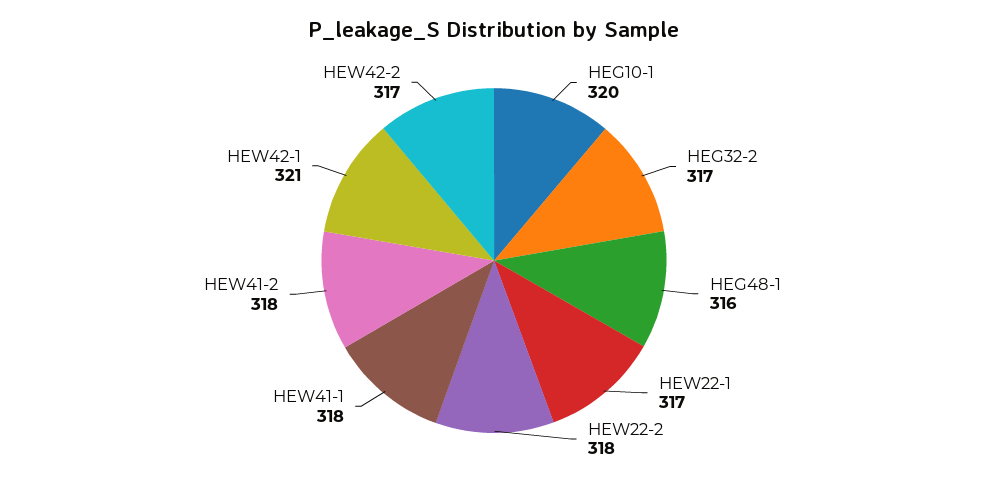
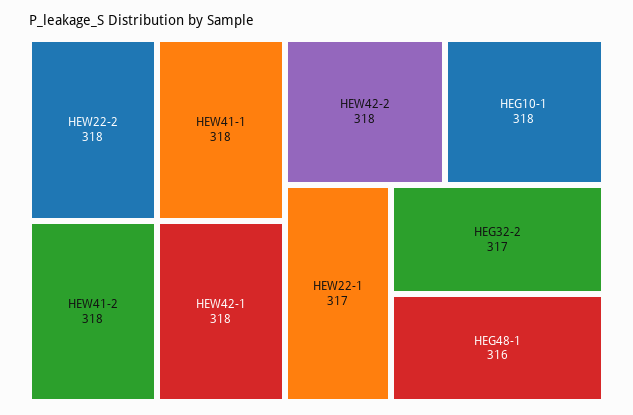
  {
-   "HEG10-1": 320,
+   "HEG10-1": 318,
    "HEG32-2": 317,
    "HEG48-1": 316,
    "HEW22-1": 317,
    "HEW22-2": 318,
    "HEW41-1": 318,
    "HEW41-2": 318,
-   "HEW42-1": 321,
+   "HEW42-1": 318,
-   "HEW42-2": 317
+   "HEW42-2": 318
  }

